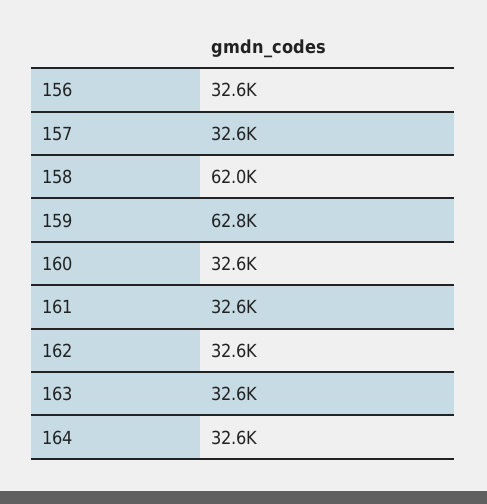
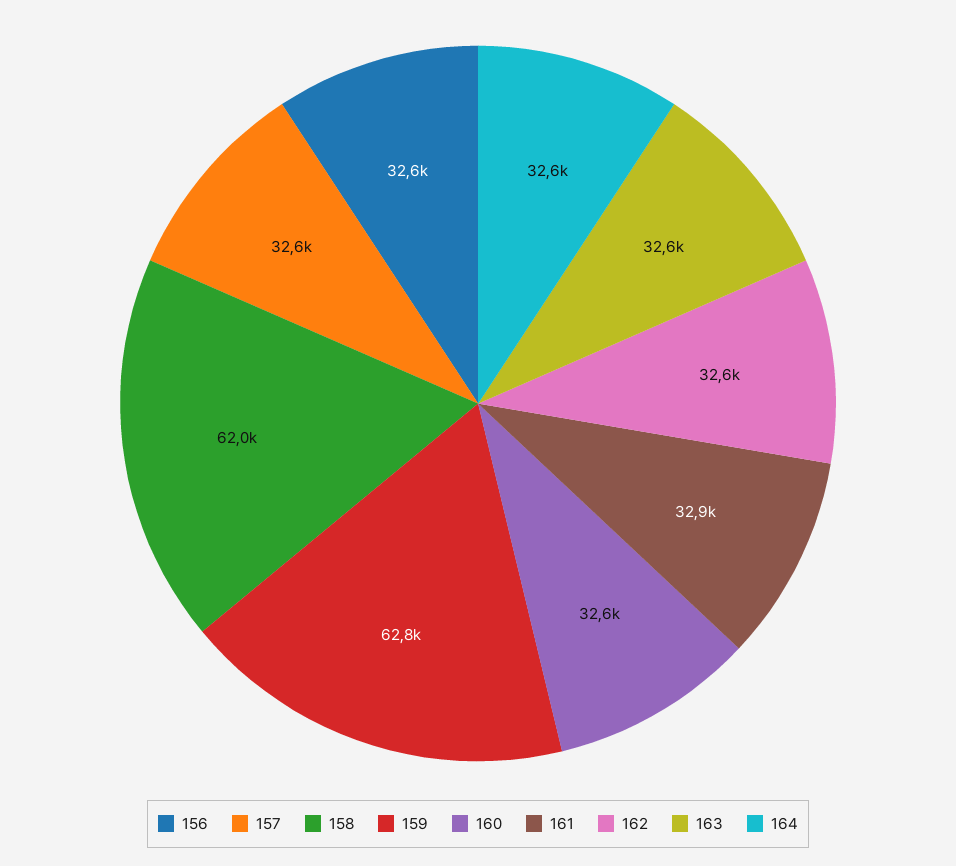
  {
    "156": 32600,
    "157": 32600,
    "158": 62000,
    "159": 62800,
    "160": 32600,
-   "161": 32600,
+   "161": 32900,
    "162": 32600,
    "163": 32600,
    "164": 32600
  }

